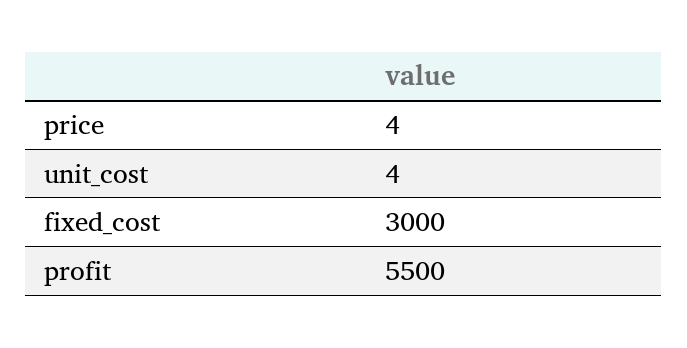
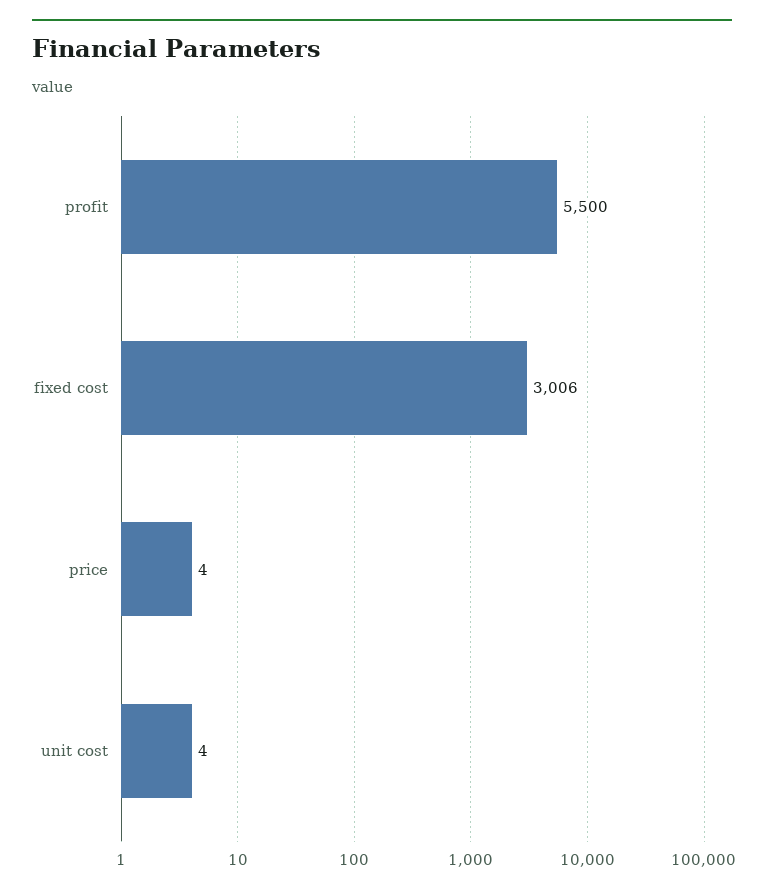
  {
    "price": 4,
    "unit_cost": 4,
-   "fixed_cost": 3000,
+   "fixed_cost": 3006,
    "profit": 5500
  }

